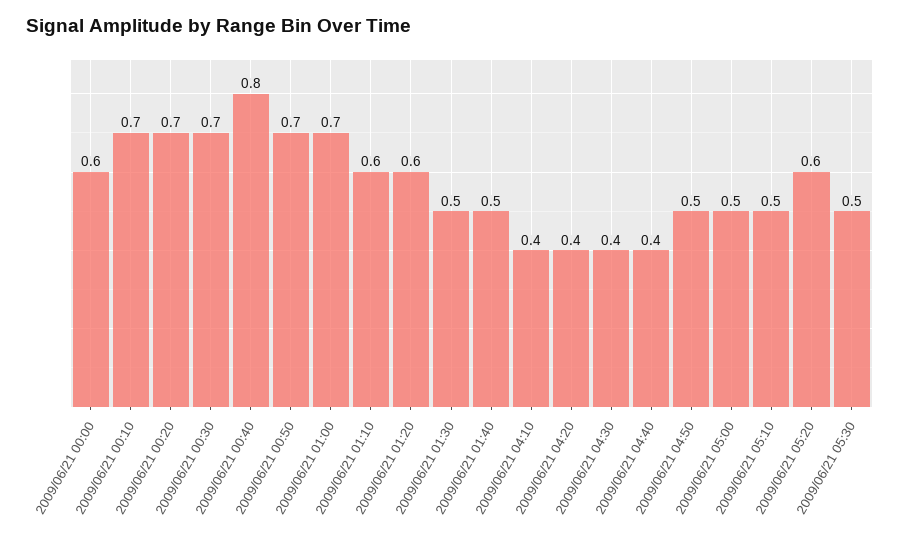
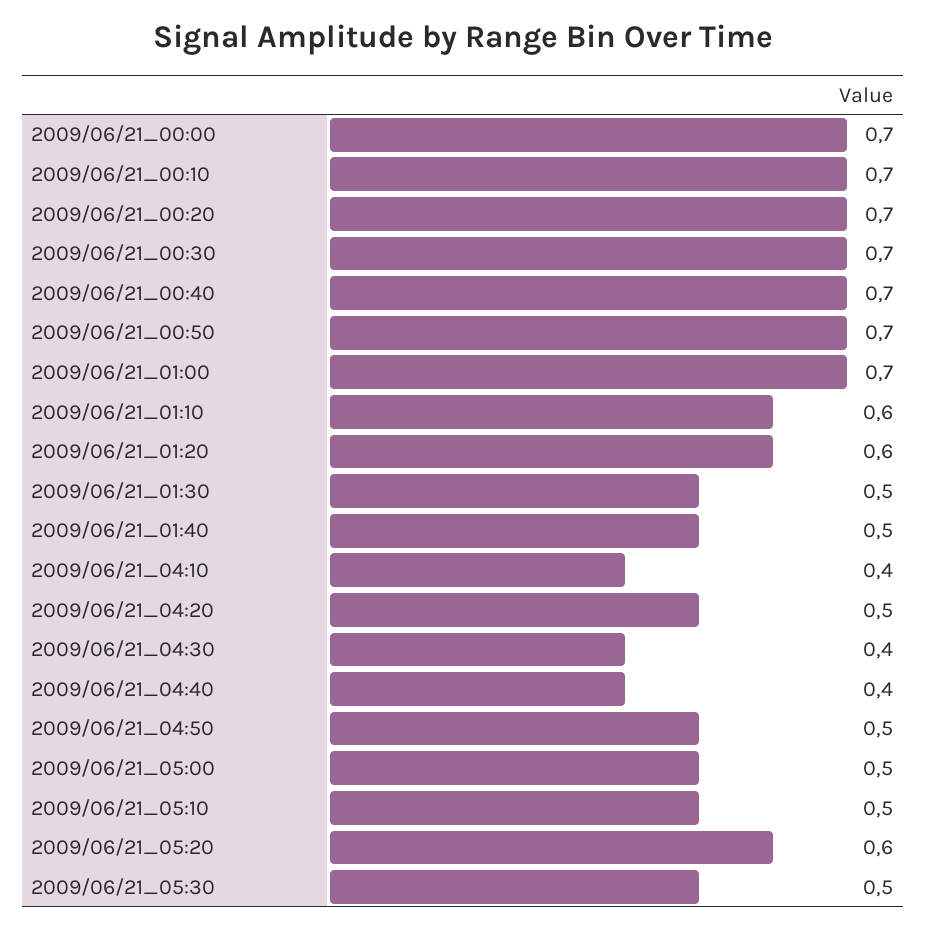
  {
-   "2009/06/21 00:00": 0.6,
+   "2009/06/21 00:00": 0.7,
    "2009/06/21 00:10": 0.7,
    "2009/06/21 00:20": 0.7,
    "2009/06/21 00:30": 0.7,
-   "2009/06/21 00:40": 0.8,
+   "2009/06/21 00:40": 0.7,
    "2009/06/21 00:50": 0.7,
    "2009/06/21 01:00": 0.7,
    "2009/06/21 01:10": 0.6,
    "2009/06/21 01:20": 0.6,
    "2009/06/21 01:30": 0.5,
    "2009/06/21 01:40": 0.5,
    "2009/06/21 04:10": 0.4,
-   "2009/06/21 04:20": 0.4,
+   "2009/06/21 04:20": 0.5,
    "2009/06/21 04:30": 0.4,
    "2009/06/21 04:40": 0.4,
    "2009/06/21 04:50": 0.5,
    "2009/06/21 05:00": 0.5,
    "2009/06/21 05:10": 0.5,
    "2009/06/21 05:20": 0.6,
    "2009/06/21 05:30": 0.5
  }

